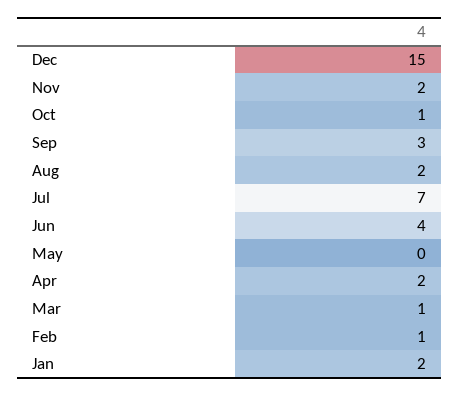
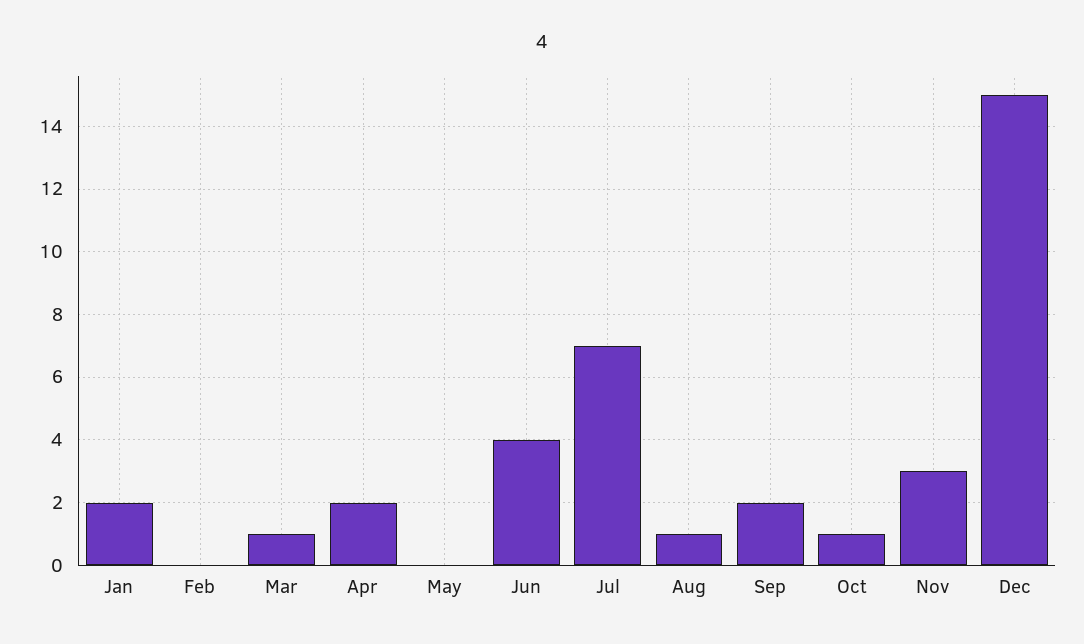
  {
    "Dec": 15,
-   "Nov": 2,
+   "Nov": 3,
    "Oct": 1,
-   "Sep": 3,
+   "Sep": 2,
-   "Aug": 2,
+   "Aug": 1,
    "Jul": 7,
    "Jun": 4,
    "May": 0,
    "Apr": 2,
    "Mar": 1,
-   "Feb": 1,
+   "Feb": 0,
    "Jan": 2
  }

